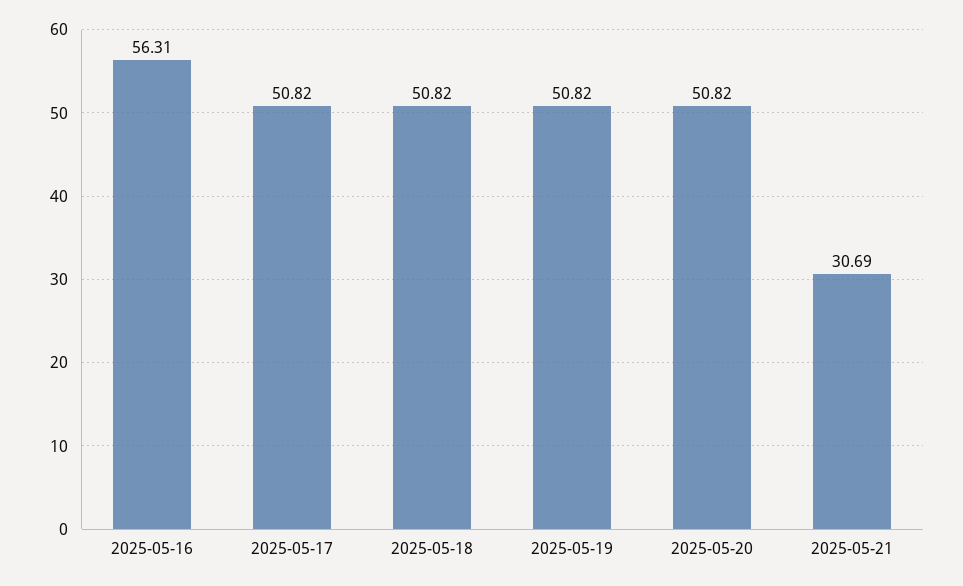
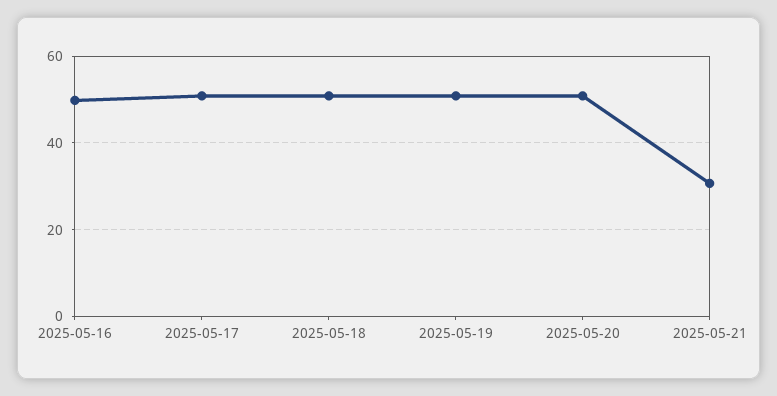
  {
-   "2025-05-16": 56.31,
+   "2025-05-16": 50,
    "2025-05-17": 50.82,
    "2025-05-18": 50.82,
    "2025-05-19": 50.82,
    "2025-05-20": 50.82,
    "2025-05-21": 30.69
  }

